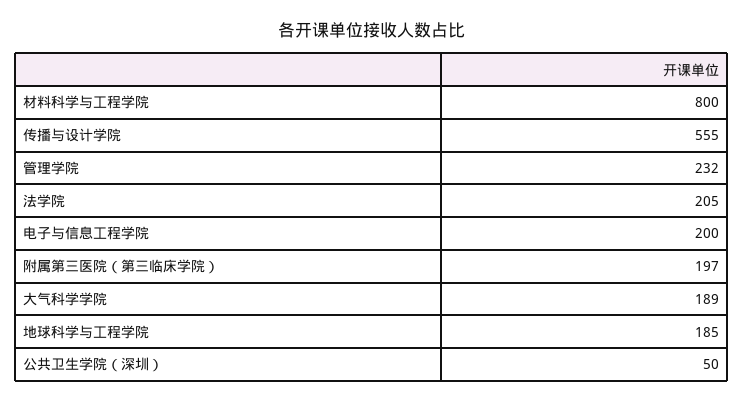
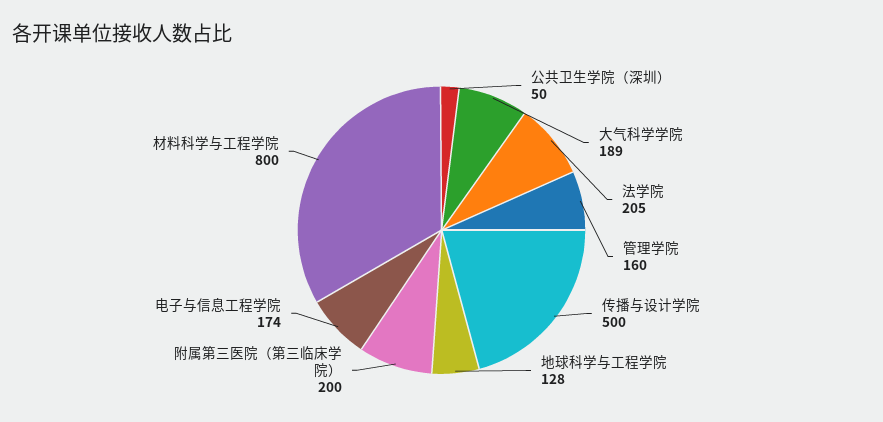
  {
    "材料科学与工程学院": 800,
-   "传播与设计学院": 555,
+   "传播与设计学院": 500,
-   "管理学院": 232,
+   "管理学院": 160,
    "法学院": 205,
-   "电子与信息工程学院": 200,
+   "电子与信息工程学院": 174,
-   "附属第三医院（第三临床学院）": 197,
+   "附属第三医院（第三临床学院）": 200,
    "大气科学学院": 189,
-   "地球科学与工程学院": 185,
+   "地球科学与工程学院": 128,
    "公共卫生学院（深圳）": 50
  }

